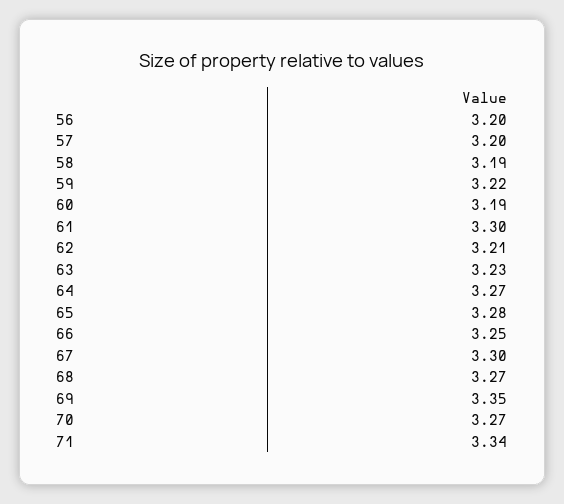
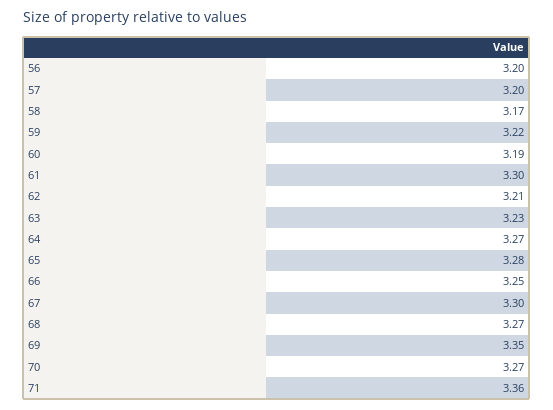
  {
    "56": 3.2,
    "57": 3.2,
-   "58": 3.19,
+   "58": 3.17,
    "59": 3.22,
    "60": 3.19,
    "61": 3.3,
    "62": 3.21,
    "63": 3.23,
    "64": 3.27,
    "65": 3.28,
    "66": 3.25,
    "67": 3.3,
    "68": 3.27,
    "69": 3.35,
    "70": 3.27,
-   "71": 3.34
+   "71": 3.36
  }

